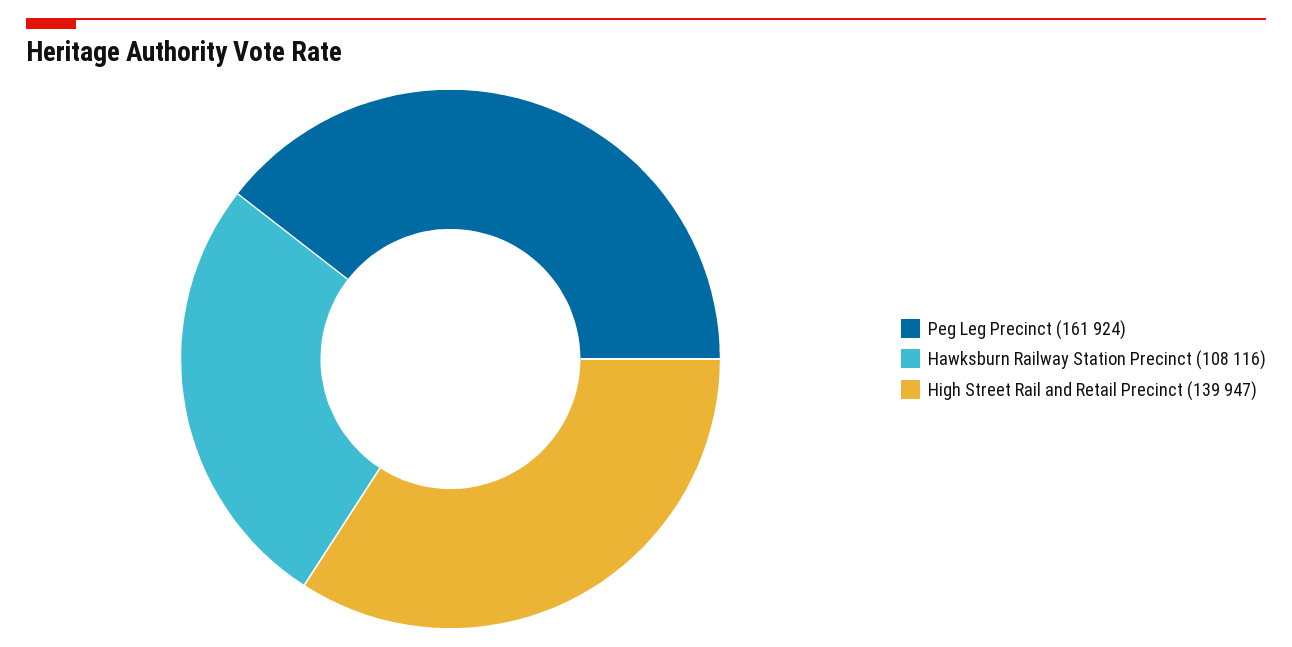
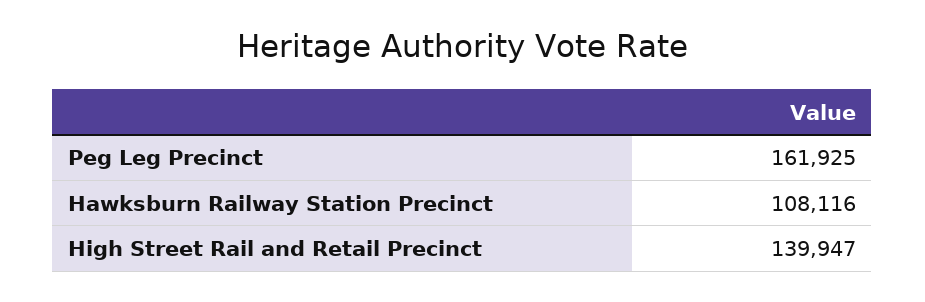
  {
-   "Peg Leg Precinct": 161924,
+   "Peg Leg Precinct": 161925,
    "Hawksburn Railway Station Precinct": 108116,
    "High Street Rail and Retail Precinct": 139947
  }

